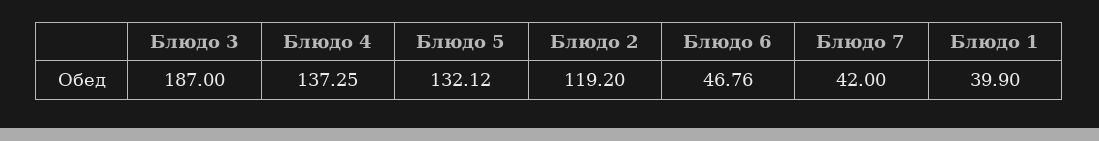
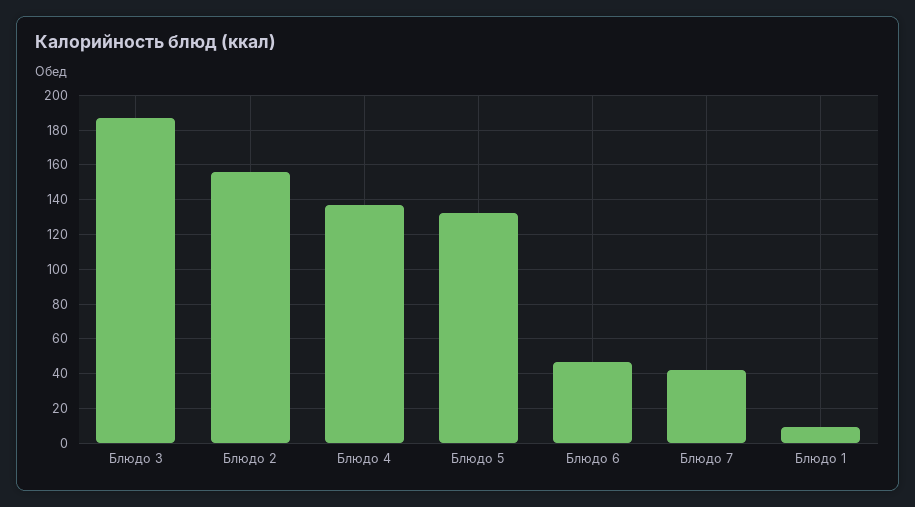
  {
    "Блюдо 3": 187,
    "Блюдо 4": 137.25,
    "Блюдо 5": 132.12,
-   "Блюдо 2": 119.2,
+   "Блюдо 2": 155,
    "Блюдо 6": 46.76,
    "Блюдо 7": 42,
-   "Блюдо 1": 39.9
+   "Блюдо 1": 10
  }

